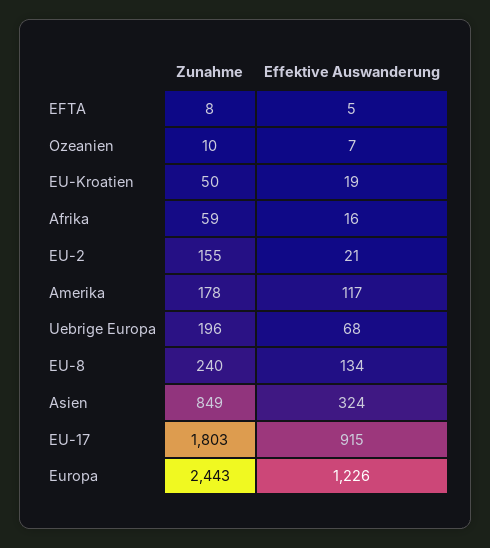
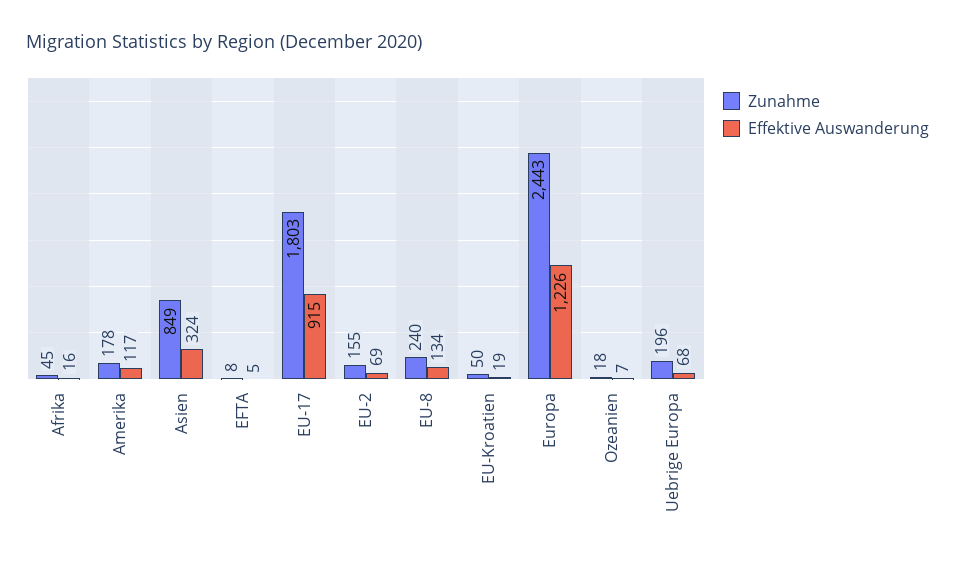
  {
    "Zunahme": {
      "EFTA": 8,
-     "Ozeanien": 10,
+     "Ozeanien": 18,
      "EU-Kroatien": 50,
-     "Afrika": 59,
+     "Afrika": 45,
      "EU-2": 155,
      "Amerika": 178,
      "Uebrige Europa": 196,
      "EU-8": 240,
      "Asien": 849,
      "EU-17": 1803,
      "Europa": 2443
    },
    "Effektive Auswanderung": {
      "EFTA": 5,
      "Ozeanien": 7,
      "EU-Kroatien": 19,
      "Afrika": 16,
-     "EU-2": 21,
+     "EU-2": 69,
      "Amerika": 117,
      "Uebrige Europa": 68,
      "EU-8": 134,
      "Asien": 324,
      "EU-17": 915,
      "Europa": 1226
    }
  }

